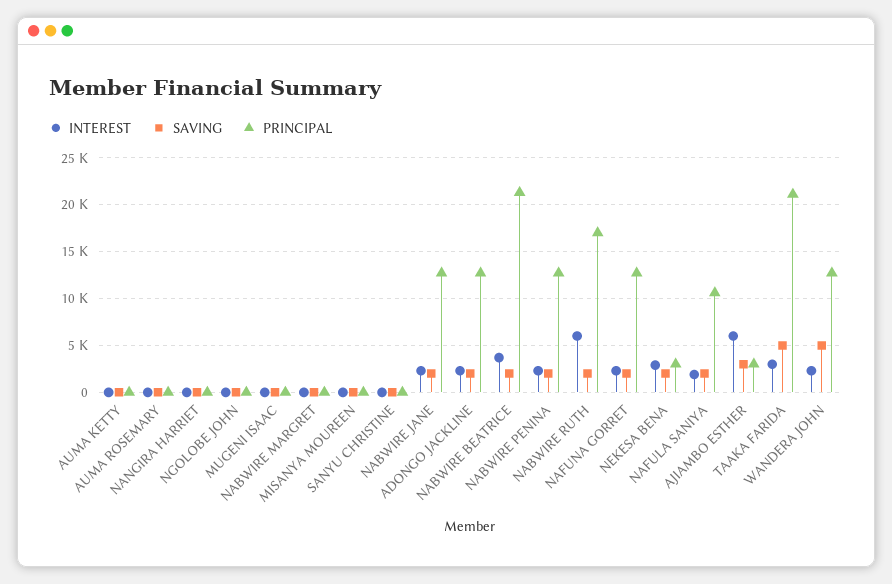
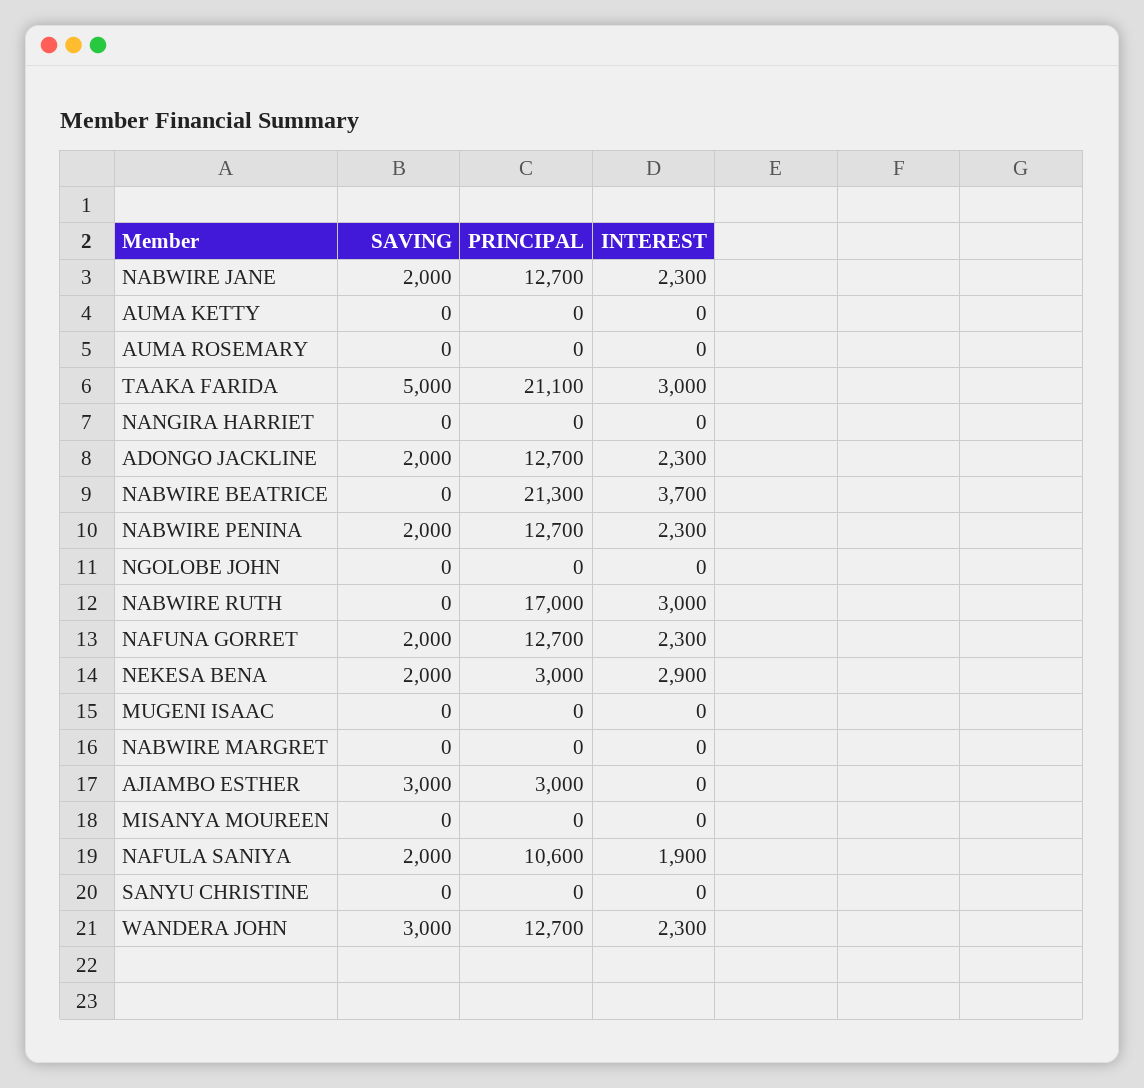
  {
    "INTEREST": {
      "AUMA KETTY": 0,
      "AUMA ROSEMARY": 0,
      "NANGIRA HARRIET": 0,
      "NGOLOBE JOHN": 0,
      "MUGENI ISAAC": 0,
      "NABWIRE MARGRET": 0,
      "MISANYA MOUREEN": 0,
      "SANYU CHRISTINE": 0,
      "NABWIRE JANE": 2300,
      "ADONGO JACKLINE": 2300,
      "NABWIRE BEATRICE": 3700,
      "NABWIRE PENINA": 2300,
-     "NABWIRE RUTH": 6000,
+     "NABWIRE RUTH": 3000,
      "NAFUNA GORRET": 2300,
      "NEKESA BENA": 2900,
      "NAFULA SANIYA": 1900,
-     "AJIAMBO ESTHER": 6000,
+     "AJIAMBO ESTHER": 0,
      "TAAKA FARIDA": 3000,
      "WANDERA JOHN": 2300
    },
    "SAVING": {
      "AUMA KETTY": 0,
      "AUMA ROSEMARY": 0,
      "NANGIRA HARRIET": 0,
      "NGOLOBE JOHN": 0,
      "MUGENI ISAAC": 0,
      "NABWIRE MARGRET": 0,
      "MISANYA MOUREEN": 0,
      "SANYU CHRISTINE": 0,
      "NABWIRE JANE": 2000,
      "ADONGO JACKLINE": 2000,
-     "NABWIRE BEATRICE": 2000,
+     "NABWIRE BEATRICE": 0,
      "NABWIRE PENINA": 2000,
-     "NABWIRE RUTH": 2000,
+     "NABWIRE RUTH": 0,
      "NAFUNA GORRET": 2000,
      "NEKESA BENA": 2000,
      "NAFULA SANIYA": 2000,
      "AJIAMBO ESTHER": 3000,
      "TAAKA FARIDA": 5000,
-     "WANDERA JOHN": 5000
+     "WANDERA JOHN": 3000
    },
    "PRINCIPAL": {
      "AUMA KETTY": 0,
      "AUMA ROSEMARY": 0,
      "NANGIRA HARRIET": 0,
      "NGOLOBE JOHN": 0,
      "MUGENI ISAAC": 0,
      "NABWIRE MARGRET": 0,
      "MISANYA MOUREEN": 0,
      "SANYU CHRISTINE": 0,
      "NABWIRE JANE": 12700,
      "ADONGO JACKLINE": 12700,
      "NABWIRE BEATRICE": 21300,
      "NABWIRE PENINA": 12700,
      "NABWIRE RUTH": 17000,
      "NAFUNA GORRET": 12700,
      "NEKESA BENA": 3000,
      "NAFULA SANIYA": 10600,
      "AJIAMBO ESTHER": 3000,
      "TAAKA FARIDA": 21100,
      "WANDERA JOHN": 12700
    }
  }

